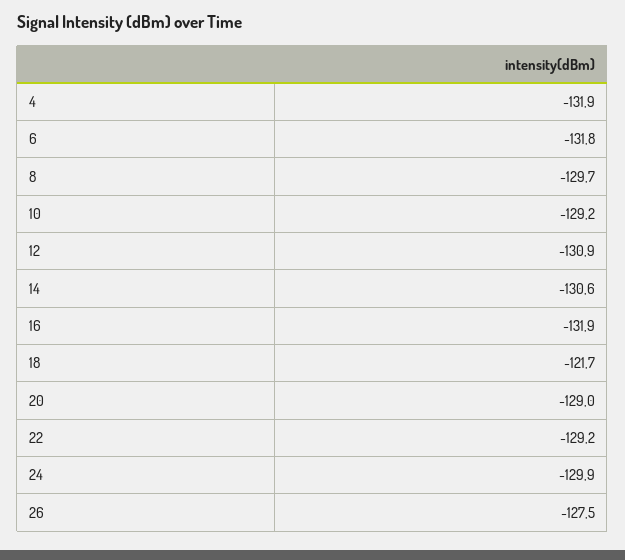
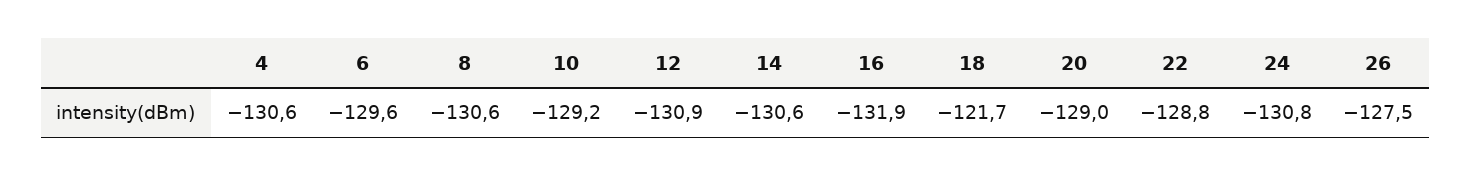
  {
-   "4": -131.9,
+   "4": -130.6,
-   "6": -131.8,
+   "6": -129.6,
-   "8": -129.7,
+   "8": -130.6,
    "10": -129.2,
    "12": -130.9,
    "14": -130.6,
    "16": -131.9,
    "18": -121.7,
    "20": -129,
-   "22": -129.2,
+   "22": -128.8,
-   "24": -129.9,
+   "24": -130.8,
    "26": -127.5
  }

